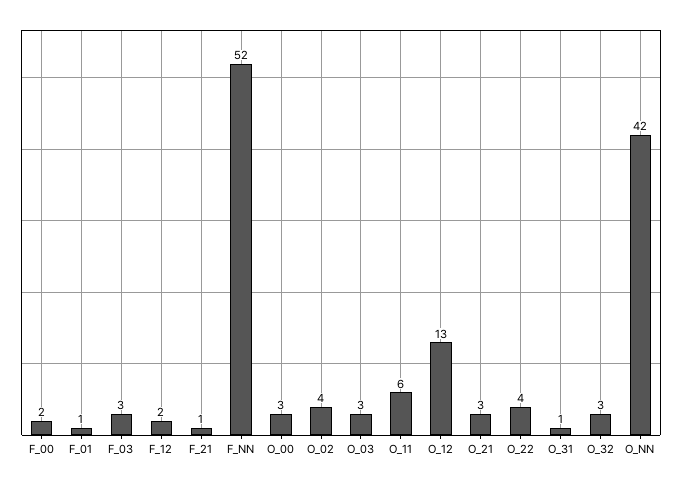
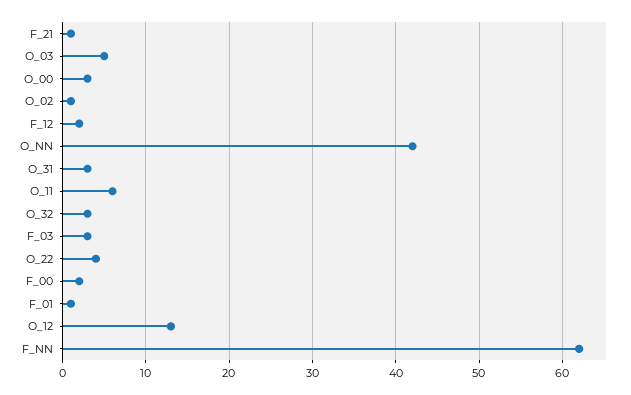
  {
    "F_00": 2,
    "F_01": 1,
    "F_03": 3,
    "F_12": 2,
    "F_21": 1,
-   "F_NN": 52,
+   "F_NN": 62,
    "O_00": 3,
-   "O_02": 4,
+   "O_02": 1,
-   "O_03": 3,
+   "O_03": 5,
    "O_11": 6,
    "O_12": 13,
-   "O_21": 3,
    "O_22": 4,
-   "O_31": 1,
+   "O_31": 3,
    "O_32": 3,
    "O_NN": 42
  }

